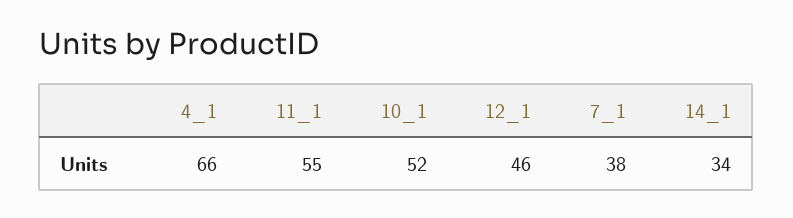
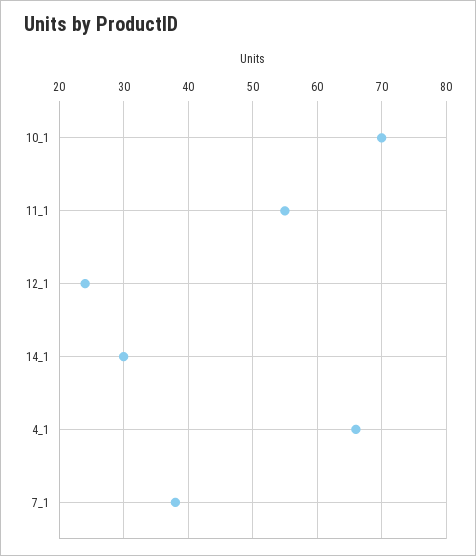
  {
    "4_1": 66,
    "11_1": 55,
-   "10_1": 52,
+   "10_1": 70,
-   "12_1": 46,
+   "12_1": 24,
    "7_1": 38,
-   "14_1": 34
+   "14_1": 30
  }

